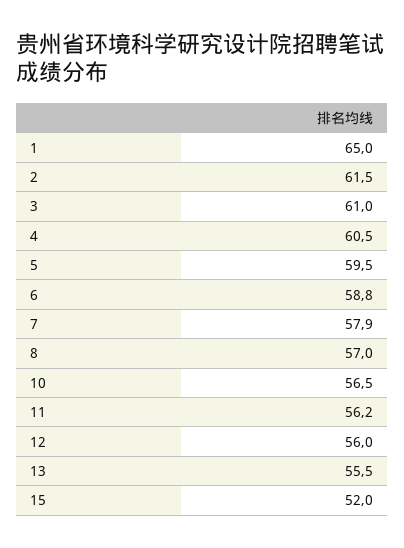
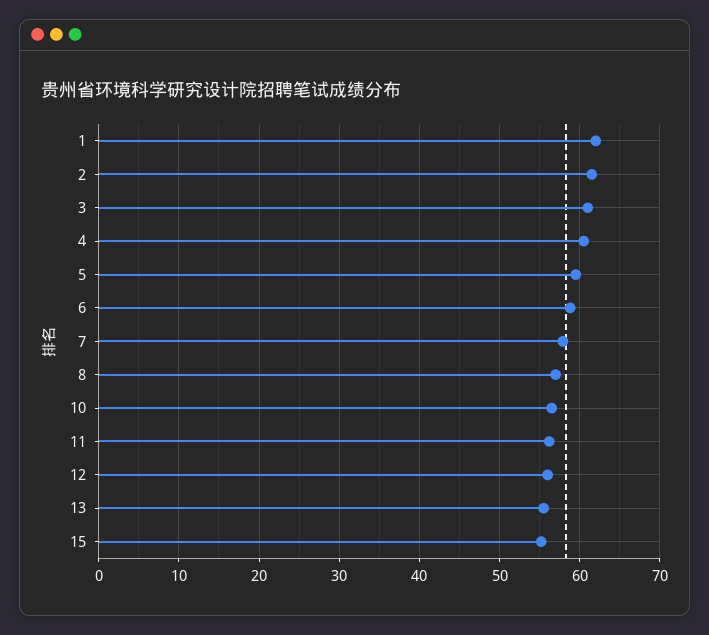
  {
-   "1": 65,
+   "1": 62,
    "2": 61.5,
    "3": 61,
    "4": 60.5,
    "5": 59.5,
    "6": 58.8,
    "7": 57.9,
    "8": 57,
    "10": 56.5,
    "11": 56.2,
    "12": 56,
    "13": 55.5,
-   "15": 52
+   "15": 55
  }

